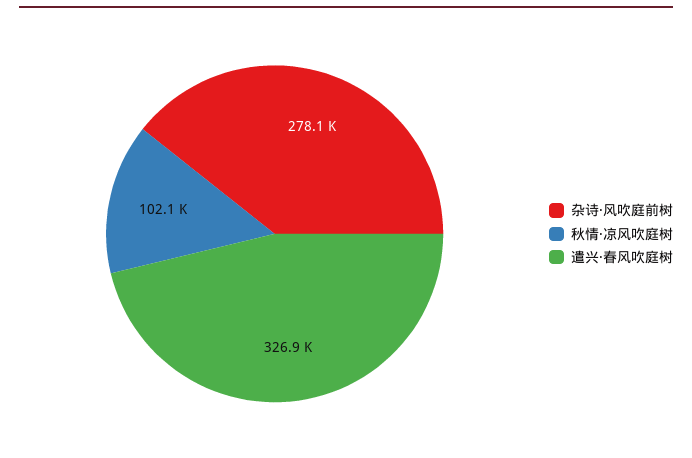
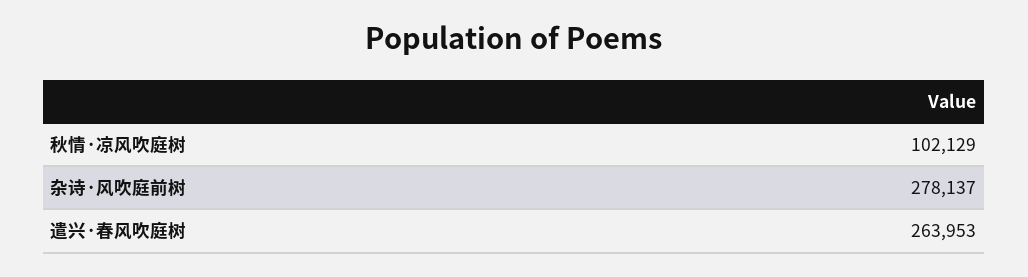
  {
    "杂诗·风吹庭前树": 278137,
    "秋情·凉风吹庭树": 102129,
-   "遣兴·春风吹庭树": 326900
+   "遣兴·春风吹庭树": 263953
  }

